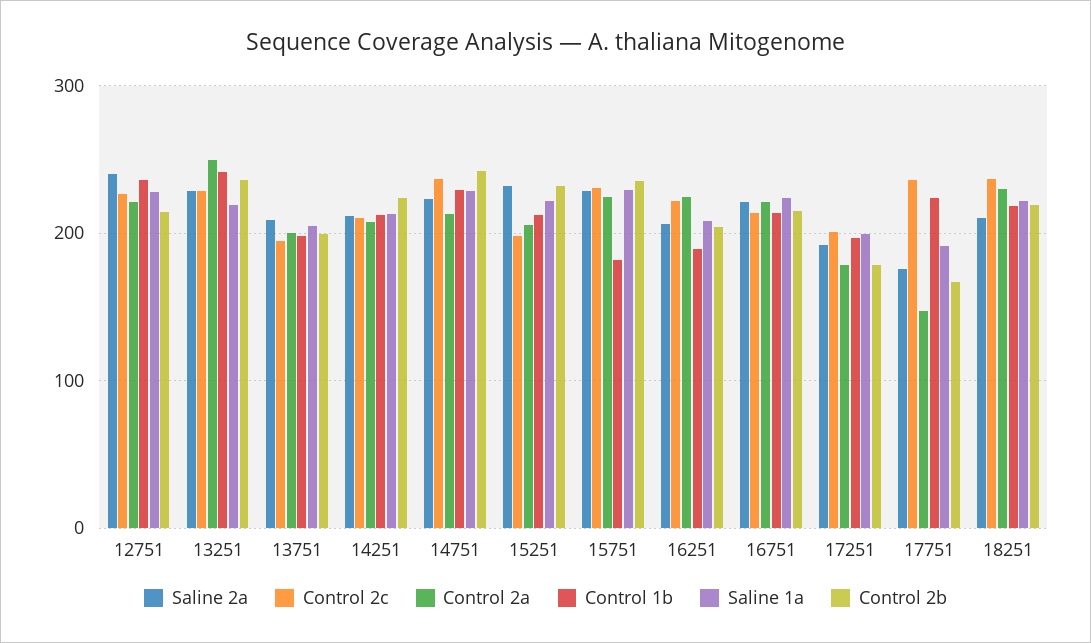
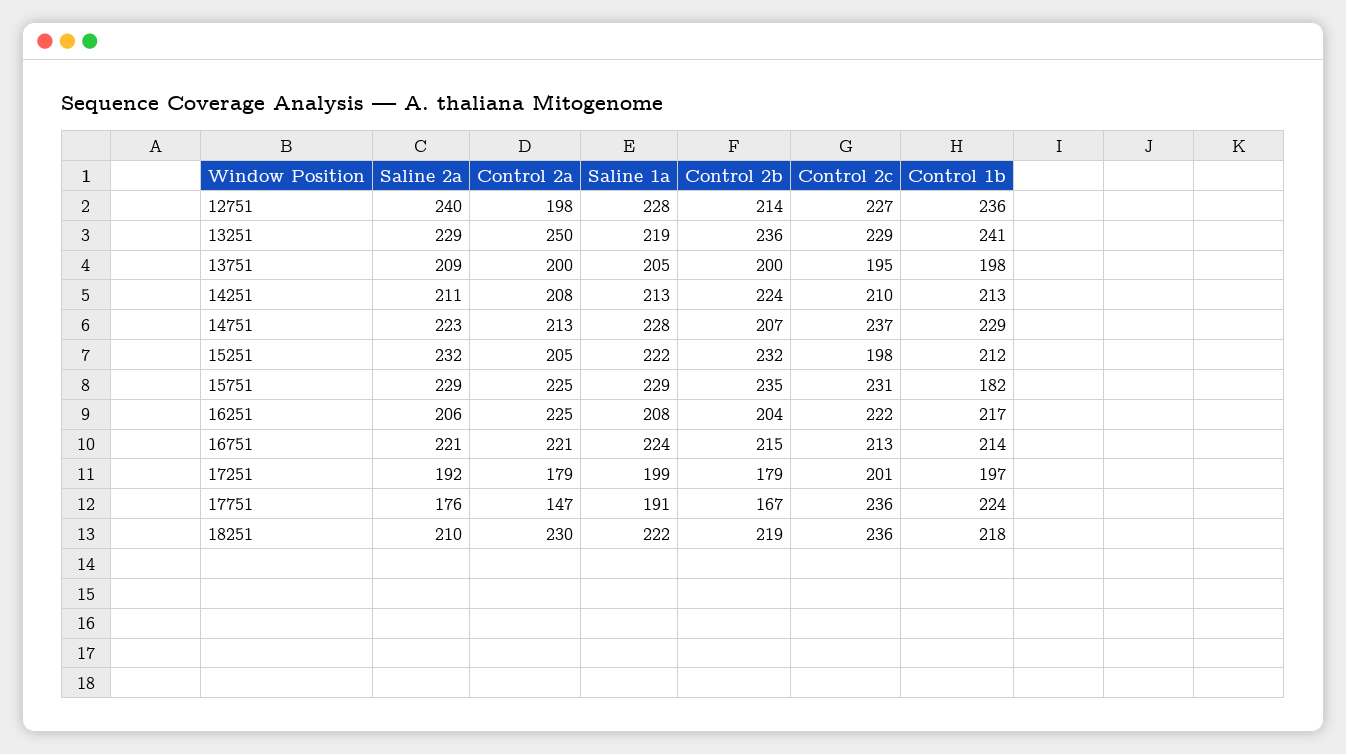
  {
    "Saline 2a": {
      "12751": 240,
      "13251": 229,
      "13751": 209,
      "14251": 211,
      "14751": 223,
      "15251": 232,
      "15751": 229,
      "16251": 206,
      "16751": 221,
      "17251": 192,
      "17751": 176,
      "18251": 210
    },
    "Control 2c": {
      "12751": 227,
      "13251": 229,
      "13751": 195,
      "14251": 210,
      "14751": 237,
      "15251": 198,
      "15751": 231,
      "16251": 222,
      "16751": 213,
      "17251": 201,
      "17751": 236,
      "18251": 236
    },
    "Control 2a": {
-     "12751": 220,
+     "12751": 198,
      "13251": 250,
      "13751": 200,
      "14251": 208,
      "14751": 213,
      "15251": 205,
      "15751": 225,
      "16251": 225,
      "16751": 221,
      "17251": 179,
      "17751": 147,
      "18251": 230
    },
    "Control 1b": {
      "12751": 236,
      "13251": 241,
      "13751": 198,
      "14251": 213,
      "14751": 229,
      "15251": 212,
      "15751": 182,
-     "16251": 190,
+     "16251": 217,
      "16751": 214,
      "17251": 197,
      "17751": 224,
      "18251": 218
    },
    "Saline 1a": {
      "12751": 228,
      "13251": 219,
      "13751": 205,
      "14251": 213,
      "14751": 228,
      "15251": 222,
      "15751": 229,
      "16251": 208,
      "16751": 224,
      "17251": 199,
      "17751": 191,
      "18251": 222
    },
    "Control 2b": {
      "12751": 214,
      "13251": 236,
      "13751": 200,
      "14251": 224,
-     "14751": 240,
+     "14751": 207,
      "15251": 232,
      "15751": 235,
      "16251": 204,
      "16751": 215,
      "17251": 179,
      "17751": 167,
      "18251": 219
    }
  }

